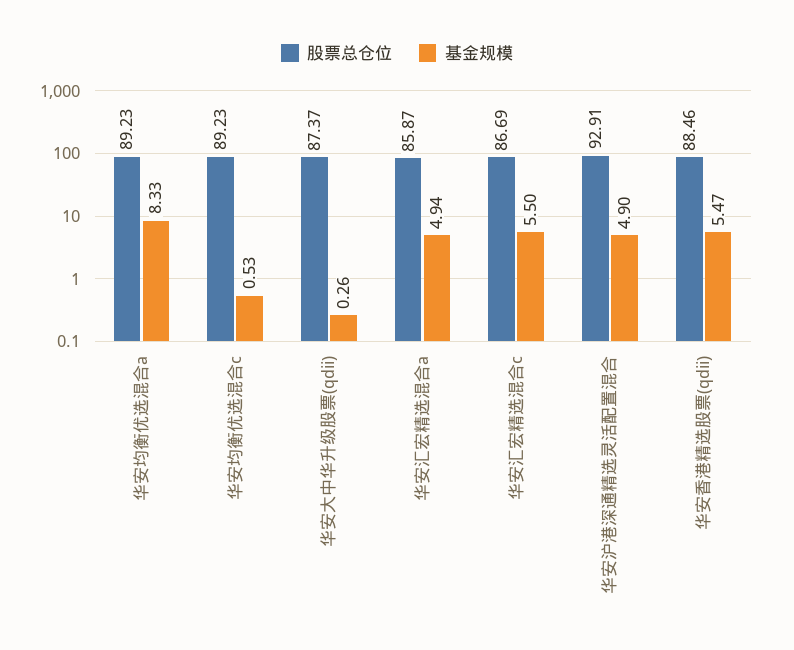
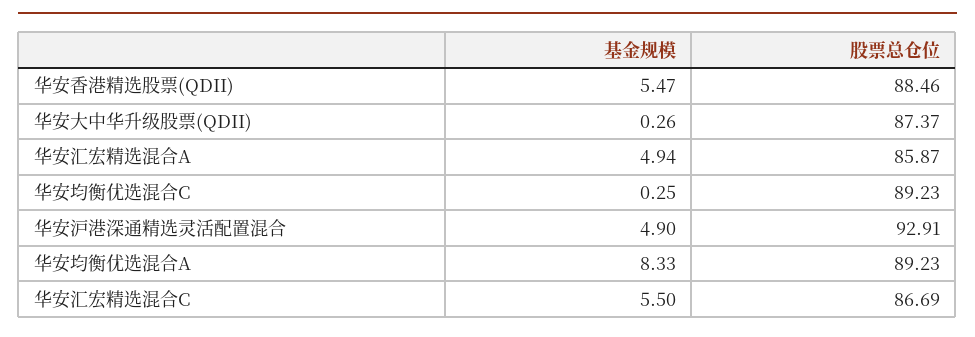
  {
    "股票总仓位": {
      "华安均衡优选混合a": 89.23,
      "华安均衡优选混合c": 89.23,
      "华安大中华升级股票(qdii)": 87.37,
      "华安汇宏精选混合a": 85.87,
      "华安汇宏精选混合c": 86.69,
      "华安沪港深通精选灵活配置混合": 92.91,
      "华安香港精选股票(qdii)": 88.46
    },
    "基金规模": {
      "华安均衡优选混合a": 8.33,
-     "华安均衡优选混合c": 0.53,
+     "华安均衡优选混合c": 0.25,
      "华安大中华升级股票(qdii)": 0.26,
      "华安汇宏精选混合a": 4.94,
      "华安汇宏精选混合c": 5.5,
      "华安沪港深通精选灵活配置混合": 4.9,
      "华安香港精选股票(qdii)": 5.47
    }
  }

